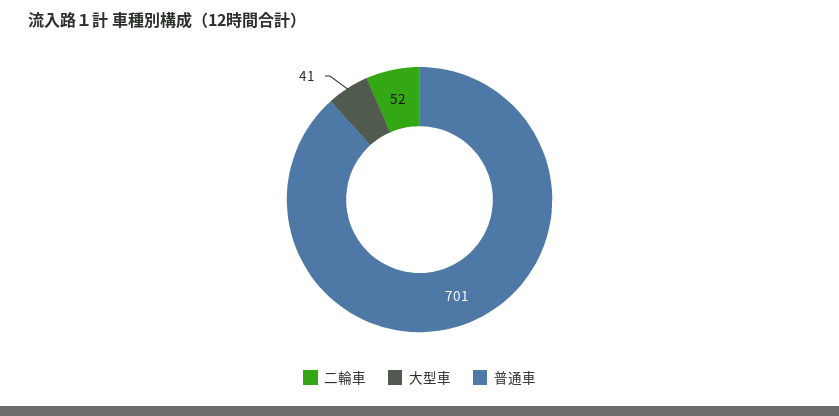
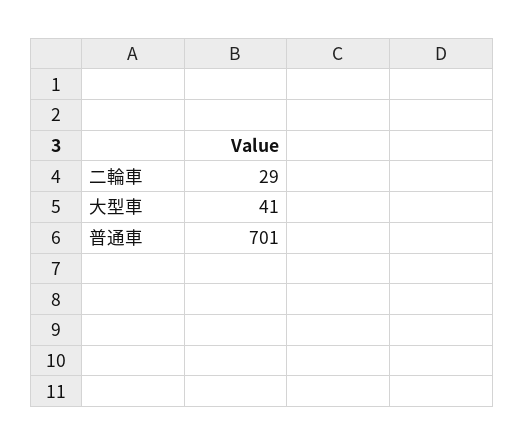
  {
-   "二輪車": 52,
+   "二輪車": 29,
    "大型車": 41,
    "普通車": 701
  }

